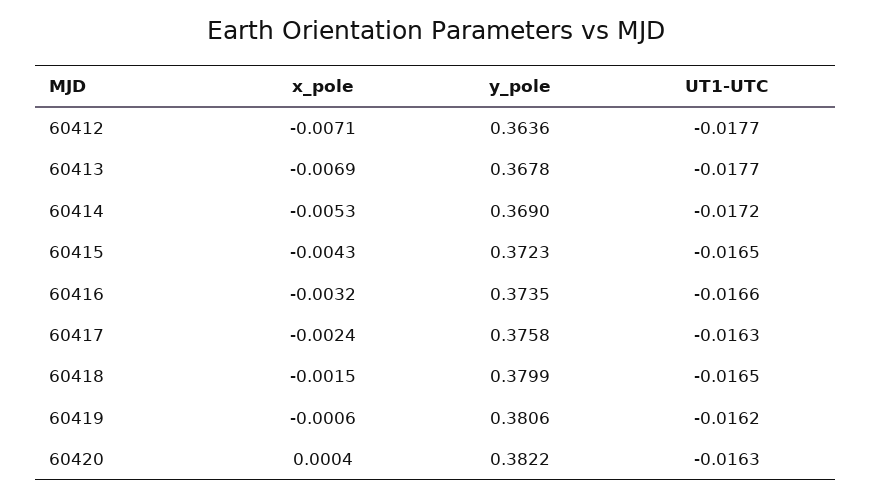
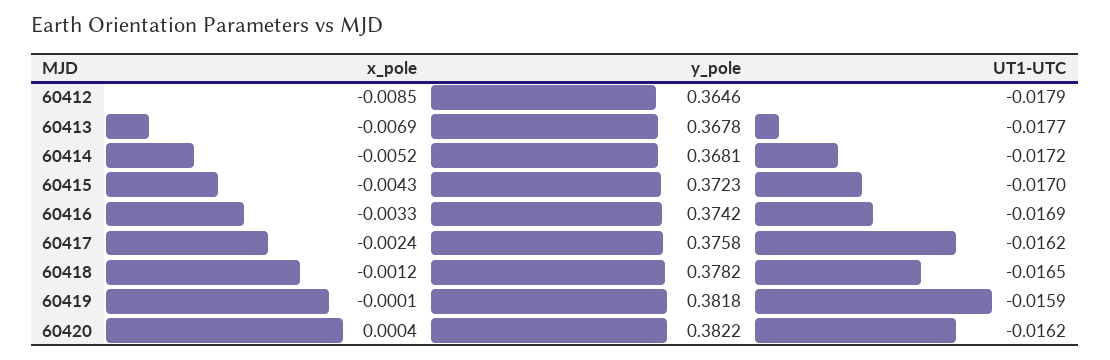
  {
    "x_pole": {
-     "60412": -0.0071,
+     "60412": -0.0085,
      "60413": -0.0069,
-     "60414": -0.0053,
+     "60414": -0.0052,
      "60415": -0.0043,
-     "60416": -0.0032,
+     "60416": -0.0033,
      "60417": -0.0024,
-     "60418": -0.0015,
+     "60418": -0.0012,
-     "60419": -0.0006,
+     "60419": -0.0001,
      "60420": 0.0004
    },
    "y_pole": {
-     "60412": 0.3636,
+     "60412": 0.3646,
      "60413": 0.3678,
-     "60414": 0.369,
+     "60414": 0.3681,
      "60415": 0.3723,
-     "60416": 0.3735,
+     "60416": 0.3742,
      "60417": 0.3758,
-     "60418": 0.3799,
+     "60418": 0.3782,
-     "60419": 0.3806,
+     "60419": 0.3818,
      "60420": 0.3822
    },
    "UT1-UTC": {
-     "60412": -0.0177,
+     "60412": -0.0179,
      "60413": -0.0177,
      "60414": -0.0172,
-     "60415": -0.0165,
+     "60415": -0.017,
-     "60416": -0.0166,
+     "60416": -0.0169,
-     "60417": -0.0163,
+     "60417": -0.0162,
      "60418": -0.0165,
-     "60419": -0.0162,
+     "60419": -0.0159,
-     "60420": -0.0163
+     "60420": -0.0162
    }
  }

